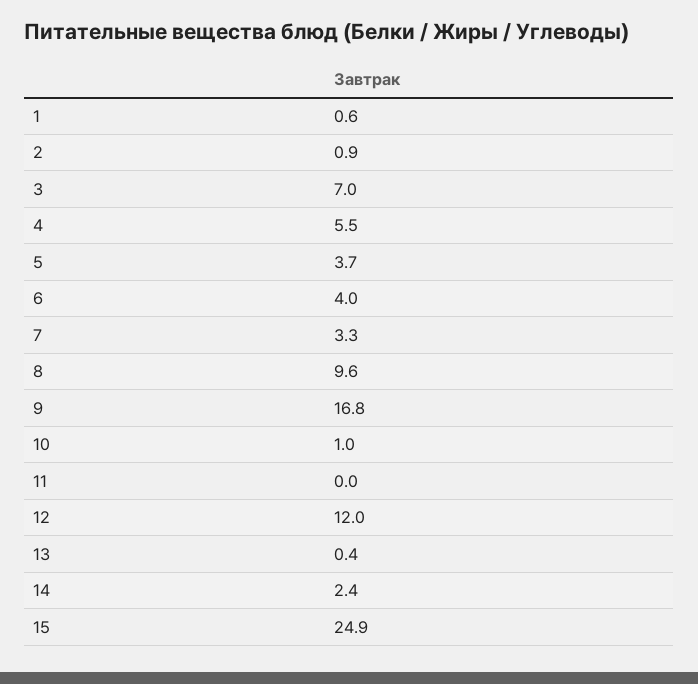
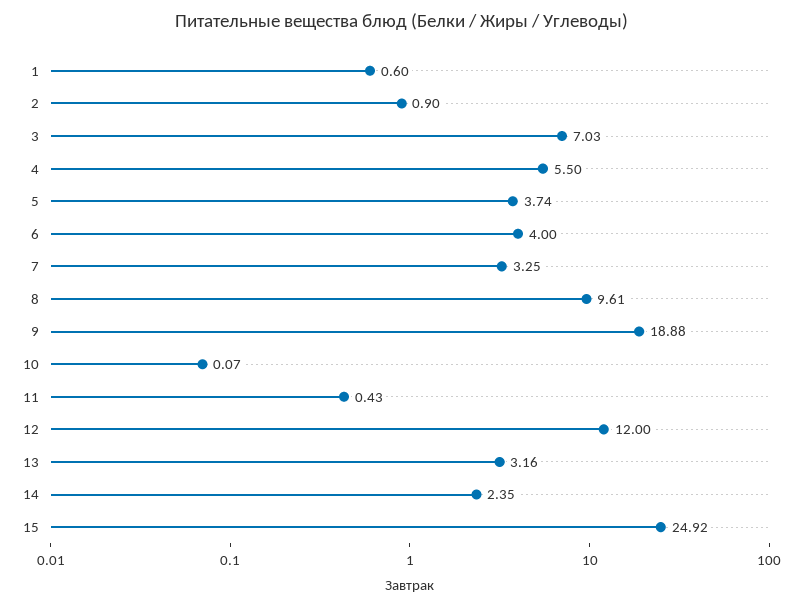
  {
    "1": 0.6,
    "2": 0.9,
    "3": 7.03,
    "4": 5.5,
    "5": 3.74,
    "6": 4,
    "7": 3.25,
    "8": 9.61,
-   "9": 16.8,
+   "9": 18.88,
-   "10": 1,
+   "10": 0.07,
-   "11": 0,
+   "11": 0.43,
    "12": 12,
-   "13": 0.4,
+   "13": 3.16,
    "14": 2.35,
    "15": 24.92
  }

